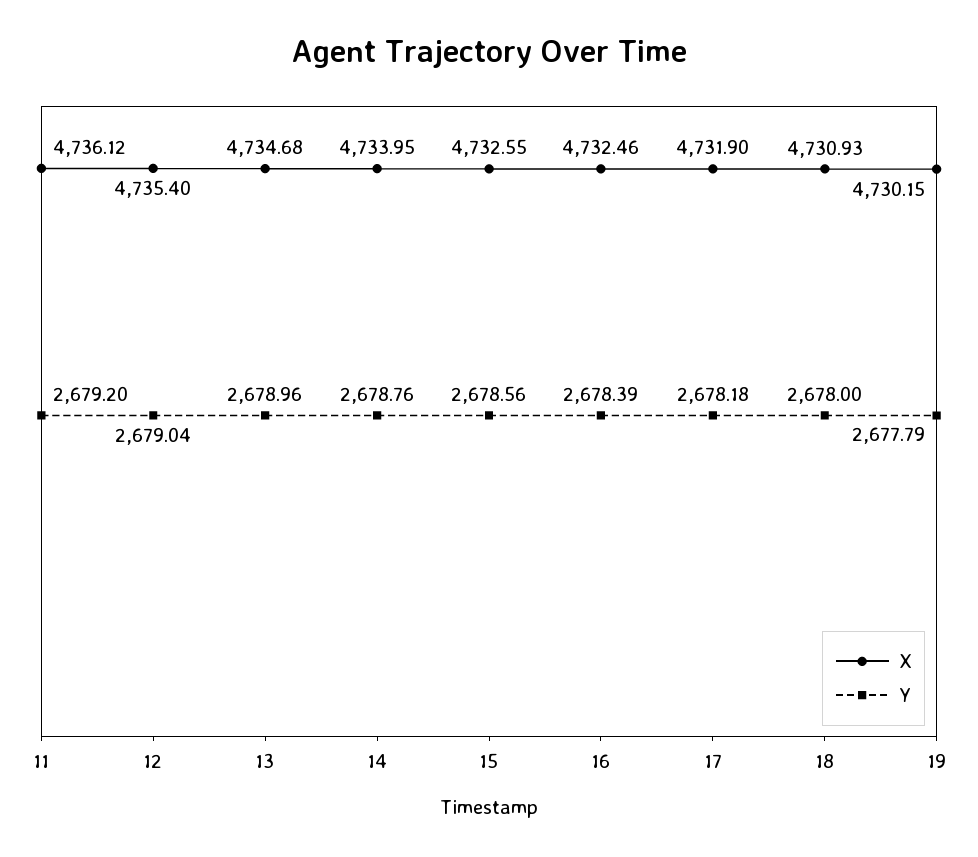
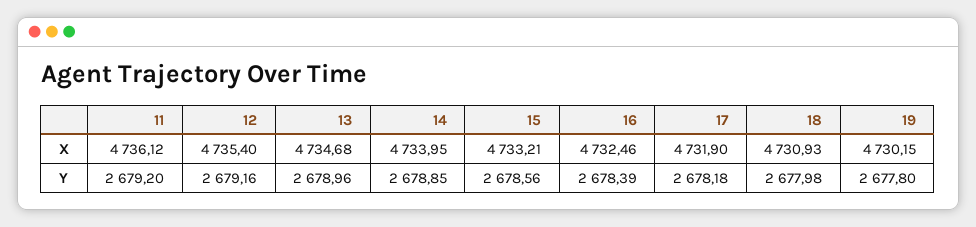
  {
    "X": {
      "11": 4736.12,
      "12": 4735.4,
      "13": 4734.68,
      "14": 4733.95,
-     "15": 4732.55,
+     "15": 4733.21,
      "16": 4732.46,
      "17": 4731.9,
      "18": 4730.93,
      "19": 4730.15
    },
    "Y": {
      "11": 2679.2,
-     "12": 2679.04,
+     "12": 2679.16,
      "13": 2678.96,
-     "14": 2678.76,
+     "14": 2678.85,
      "15": 2678.56,
      "16": 2678.39,
      "17": 2678.18,
-     "18": 2678,
+     "18": 2677.98,
-     "19": 2677.79
+     "19": 2677.8
    }
  }

